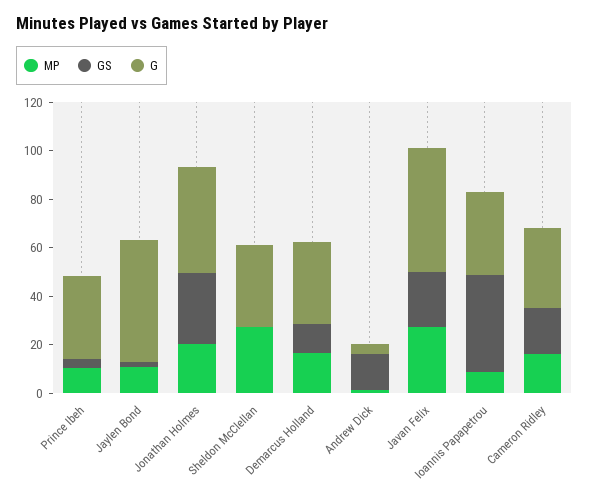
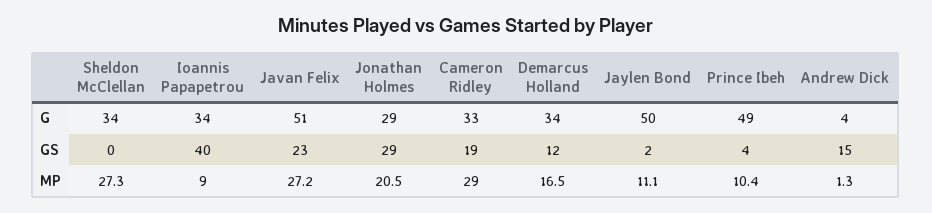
  {
    "MP": {
      "Prince Ibeh": 10.4,
      "Jaylen Bond": 11.1,
      "Jonathan Holmes": 20.5,
      "Sheldon McClellan": 27.3,
      "Demarcus Holland": 16.5,
      "Andrew Dick": 1.3,
      "Javan Felix": 27.2,
      "Ioannis Papapetrou": 9,
-     "Cameron Ridley": 15
+     "Cameron Ridley": 29
    },
    "GS": {
      "Prince Ibeh": 4,
      "Jaylen Bond": 2,
      "Jonathan Holmes": 29,
      "Sheldon McClellan": 0,
      "Demarcus Holland": 12,
      "Andrew Dick": 15,
      "Javan Felix": 23,
      "Ioannis Papapetrou": 40,
      "Cameron Ridley": 19
    },
    "G": {
-     "Prince Ibeh": 35,
+     "Prince Ibeh": 49,
      "Jaylen Bond": 50,
-     "Jonathan Holmes": 45,
+     "Jonathan Holmes": 29,
      "Sheldon McClellan": 34,
      "Demarcus Holland": 34,
      "Andrew Dick": 4,
      "Javan Felix": 51,
      "Ioannis Papapetrou": 34,
      "Cameron Ridley": 33
    }
  }

